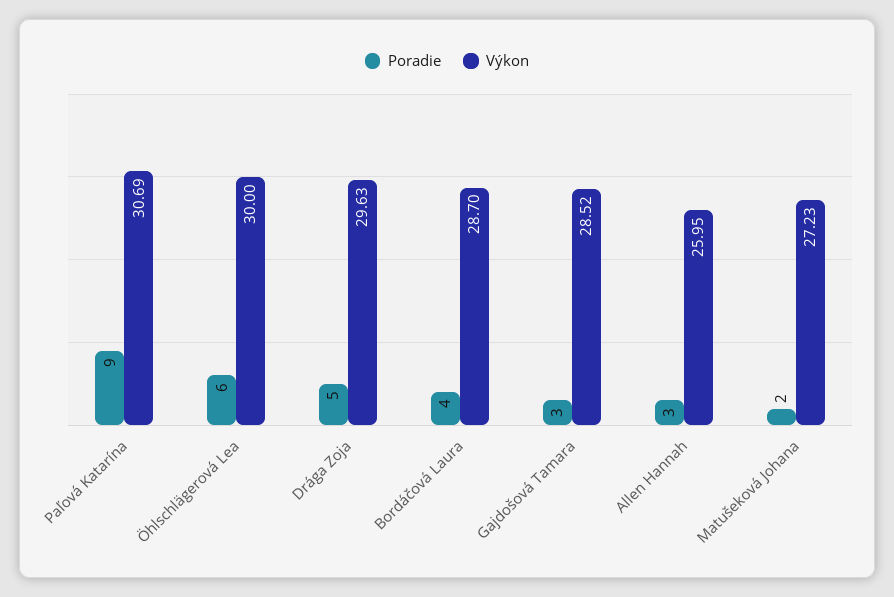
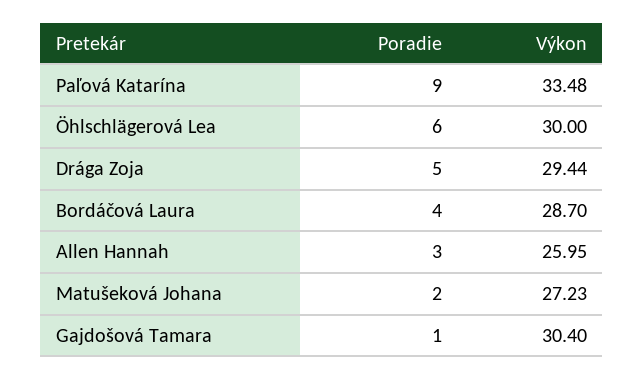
  {
    "Poradie": {
      "Paľová Katarína": 9,
      "Öhlschlägerová Lea": 6,
      "Drága Zoja": 5,
      "Bordáčová Laura": 4,
-     "Gajdošová Tamara": 3,
+     "Gajdošová Tamara": 1,
      "Allen Hannah": 3,
      "Matušeková Johana": 2
    },
    "Výkon": {
-     "Paľová Katarína": 30.69,
+     "Paľová Katarína": 33.48,
      "Öhlschlägerová Lea": 30,
-     "Drága Zoja": 29.63,
+     "Drága Zoja": 29.44,
      "Bordáčová Laura": 28.7,
-     "Gajdošová Tamara": 28.52,
+     "Gajdošová Tamara": 30.4,
      "Allen Hannah": 25.95,
      "Matušeková Johana": 27.23
    }
  }

